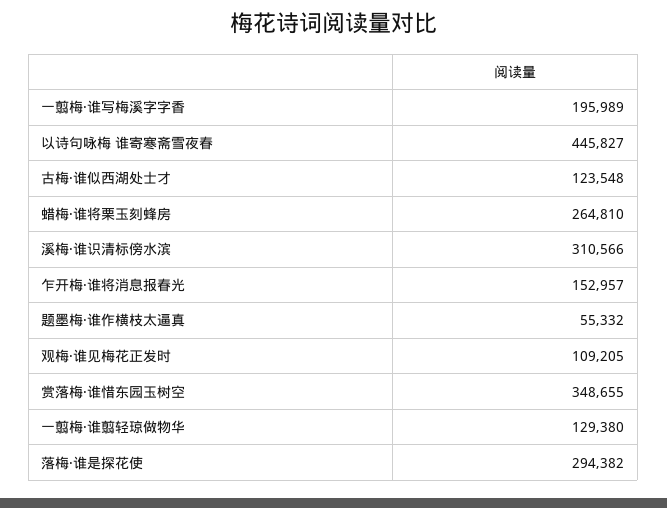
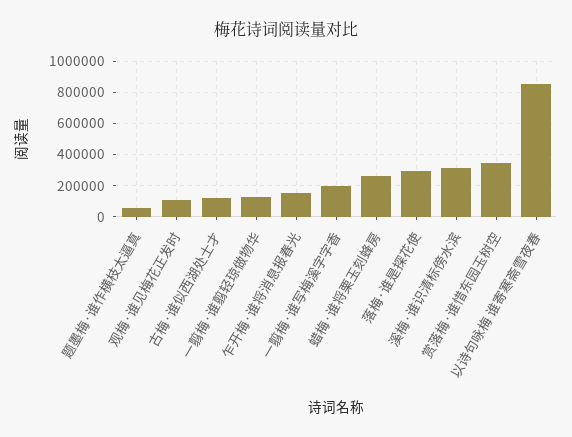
  {
    "一翦梅·谁写梅溪字字香": 195989,
-   "以诗句咏梅 谁寄寒斋雪夜春": 445827,
+   "以诗句咏梅 谁寄寒斋雪夜春": 850000,
    "古梅·谁似西湖处士才": 123548,
    "蜡梅·谁将栗玉刻蜂房": 264810,
    "溪梅·谁识清标傍水滨": 310566,
    "乍开梅·谁将消息报春光": 152957,
    "题墨梅·谁作横枝太逼真": 55332,
    "观梅·谁见梅花正发时": 109205,
    "赏落梅·谁惜东园玉树空": 348655,
    "一翦梅·谁翦轻琼做物华": 129380,
    "落梅·谁是探花使": 294382
  }

